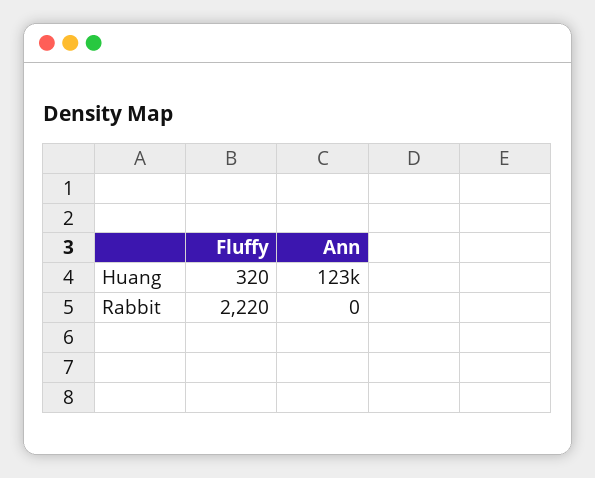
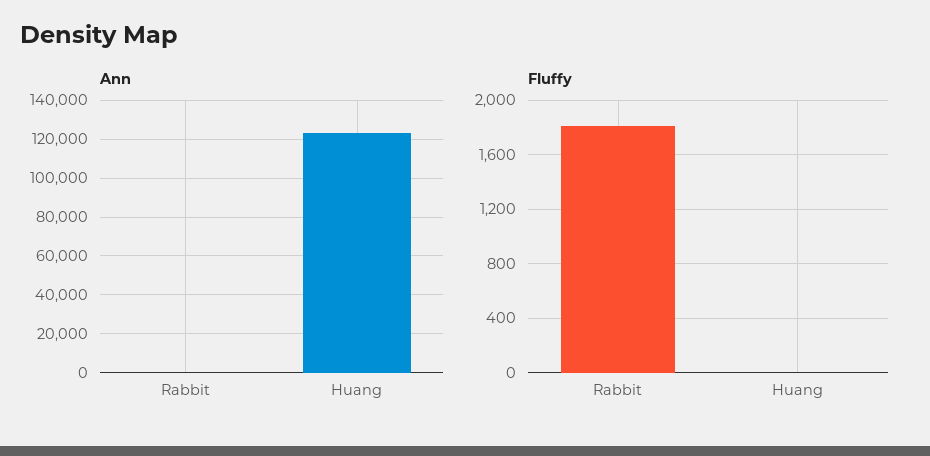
  {
    "Fluffy": {
-     "Huang": 320,
+     "Huang": 0,
-     "Rabbit": 2220
+     "Rabbit": 1800
    },
    "Ann": {
      "Huang": 123000,
      "Rabbit": 0
    }
  }

